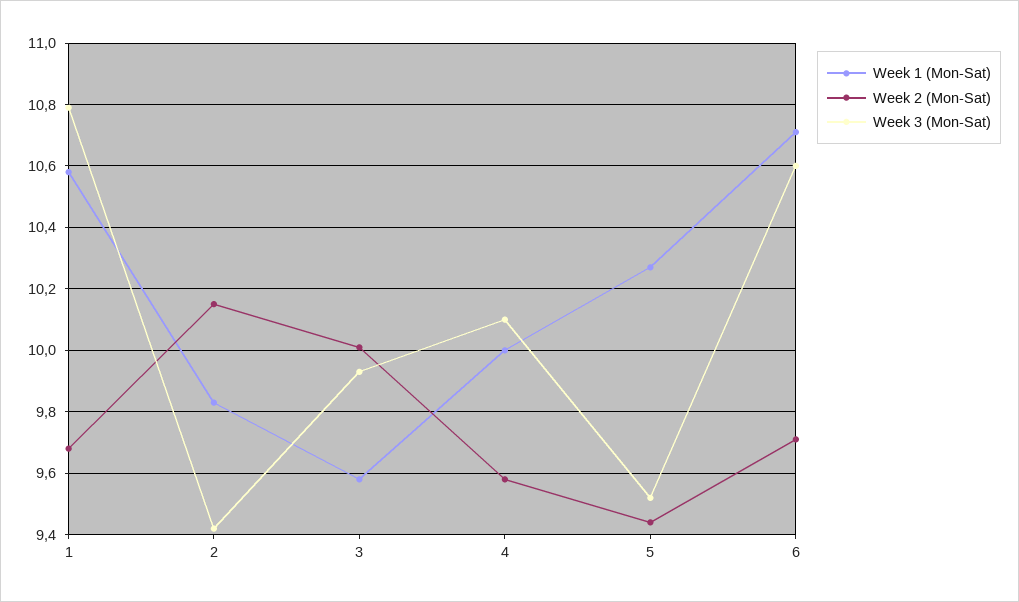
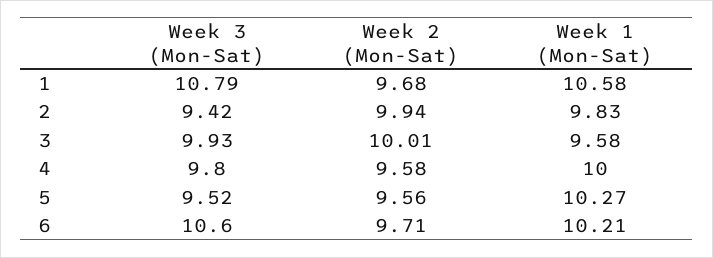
  {
    "Week 1 (Mon-Sat)": {
      "1": 10.58,
      "2": 9.83,
      "3": 9.58,
      "4": 10,
      "5": 10.27,
-     "6": 10.7
+     "6": 10.21
    },
    "Week 2 (Mon-Sat)": {
      "1": 9.68,
-     "2": 10.15,
+     "2": 9.94,
      "3": 10.01,
      "4": 9.58,
-     "5": 9.45,
+     "5": 9.56,
      "6": 9.71
    },
    "Week 3 (Mon-Sat)": {
      "1": 10.79,
      "2": 9.42,
      "3": 9.93,
-     "4": 10.1,
+     "4": 9.8,
      "5": 9.52,
      "6": 10.6
    }
  }

